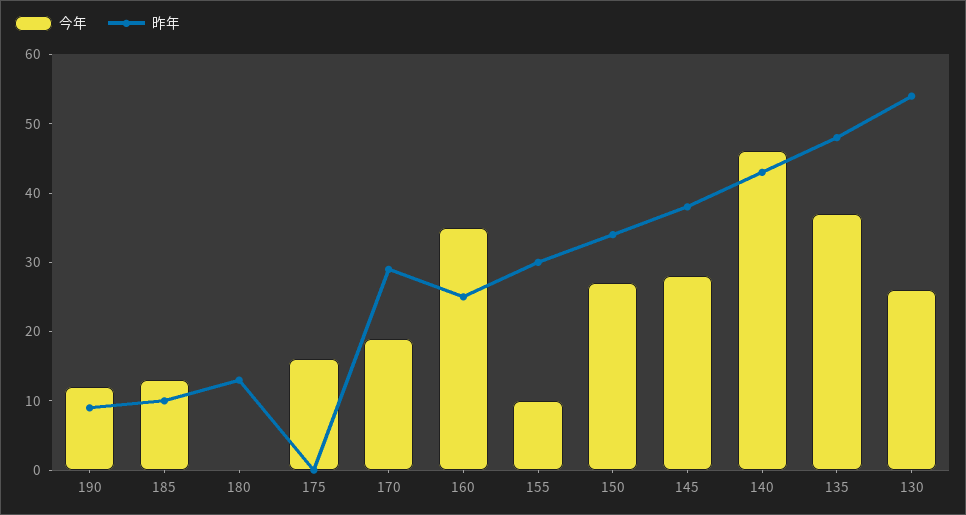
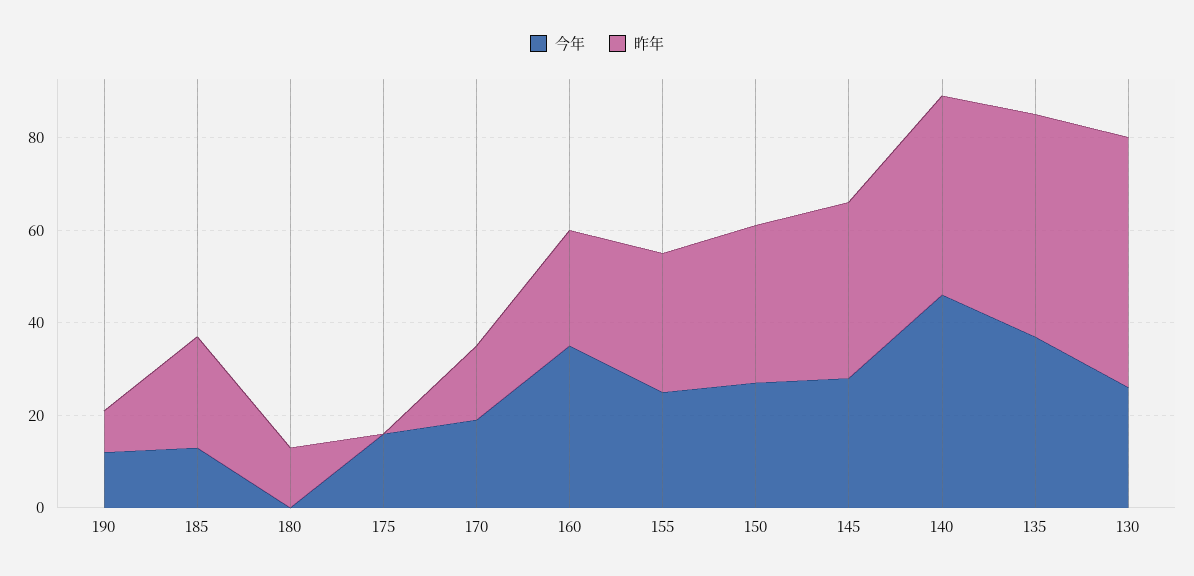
  {
    "今年": {
      "190": 10,
      "185": 15,
      "180": 0,
      "175": 15,
      "170": 20,
      "160": 35,
-     "155": 10,
+     "155": 25,
      "150": 25,
      "145": 30,
      "140": 45,
      "135": 35,
      "130": 25
    },
    "昨年": {
      "190": 10,
-     "185": 10,
+     "185": 25,
      "180": 15,
      "175": 0,
-     "170": 30,
+     "170": 15,
      "160": 25,
      "155": 30,
      "150": 35,
      "145": 40,
      "140": 45,
      "135": 50,
      "130": 55
    }
  }

